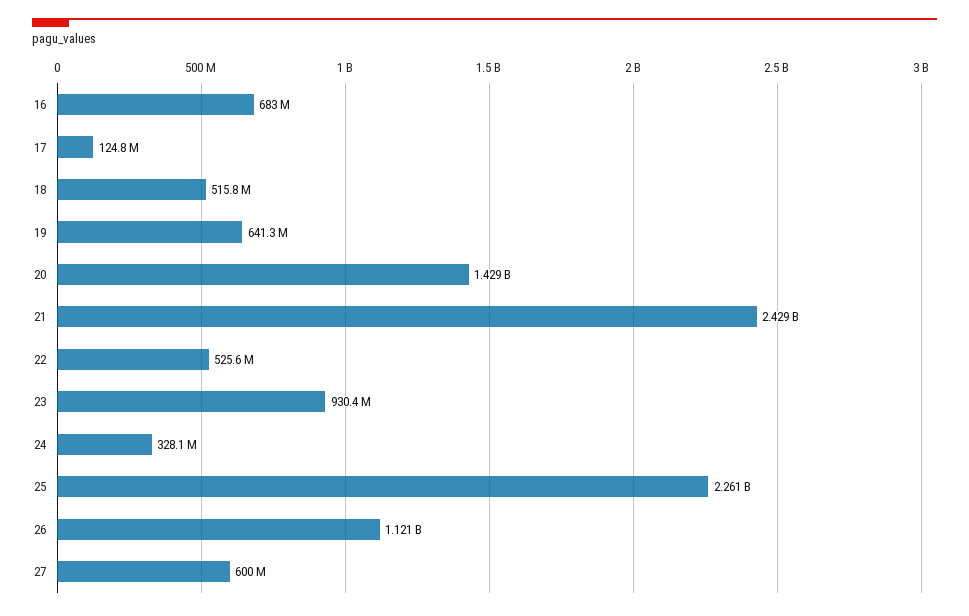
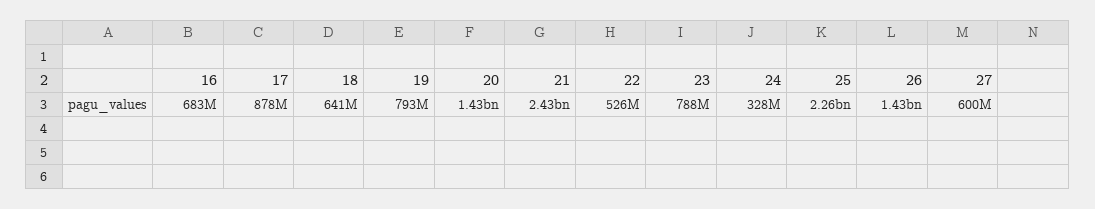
  {
    "16": 683000000,
-   "17": 124800000,
+   "17": 878000000,
-   "18": 515800000,
+   "18": 641000000,
-   "19": 641300000,
+   "19": 793000000,
    "20": 1429000000,
    "21": 2429000000,
    "22": 525600000,
-   "23": 930400000,
+   "23": 788000000,
    "24": 328100000,
    "25": 2261000000,
-   "26": 1121000000,
+   "26": 1430000000,
    "27": 600000000
  }

